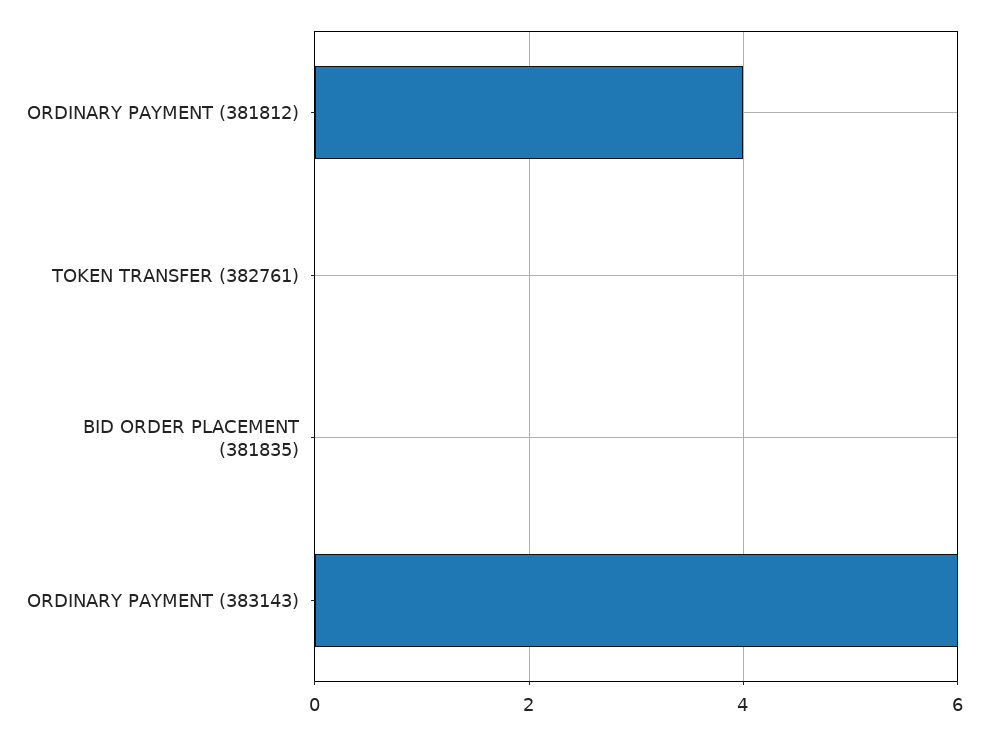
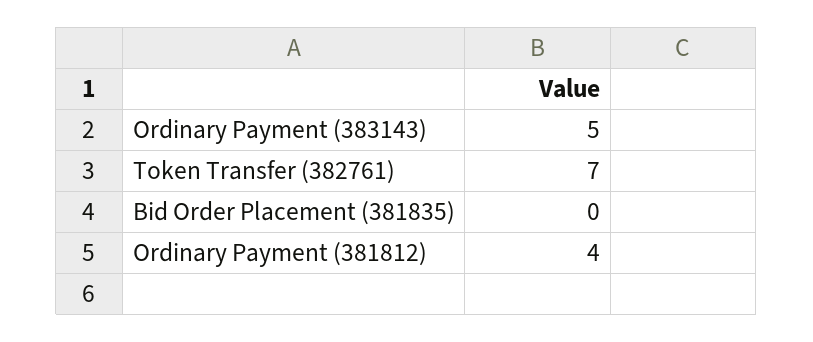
  {
    "ORDINARY PAYMENT (381812)": 4,
-   "TOKEN TRANSFER (382761)": 0,
+   "TOKEN TRANSFER (382761)": 7,
    "BID ORDER PLACEMENT (381835)": 0,
-   "ORDINARY PAYMENT (383143)": 6
+   "ORDINARY PAYMENT (383143)": 5
  }

